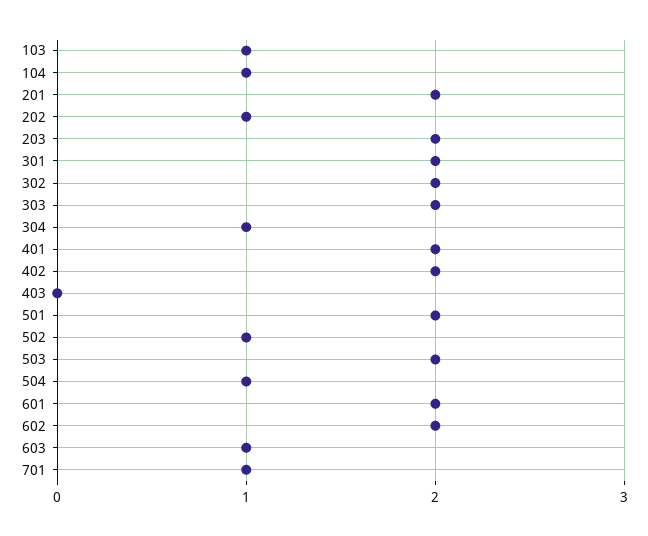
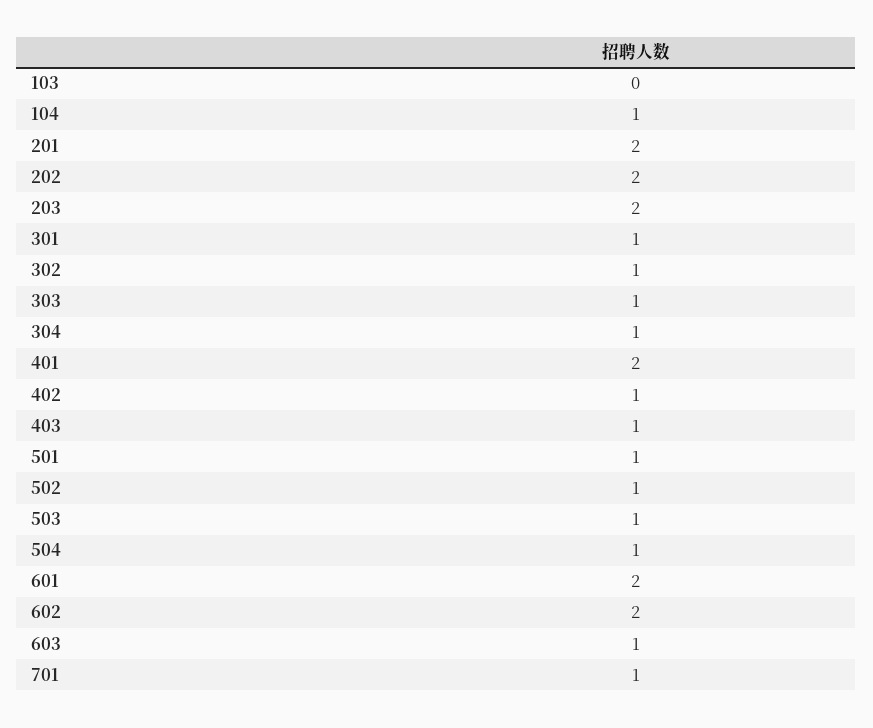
  {
-   "103": 1,
+   "103": 0,
    "104": 1,
    "201": 2,
-   "202": 1,
+   "202": 2,
    "203": 2,
-   "301": 2,
+   "301": 1,
-   "302": 2,
+   "302": 1,
-   "303": 2,
+   "303": 1,
    "304": 1,
    "401": 2,
-   "402": 2,
+   "402": 1,
-   "403": 0,
+   "403": 1,
-   "501": 2,
+   "501": 1,
    "502": 1,
-   "503": 2,
+   "503": 1,
    "504": 1,
    "601": 2,
    "602": 2,
    "603": 1,
    "701": 1
  }

